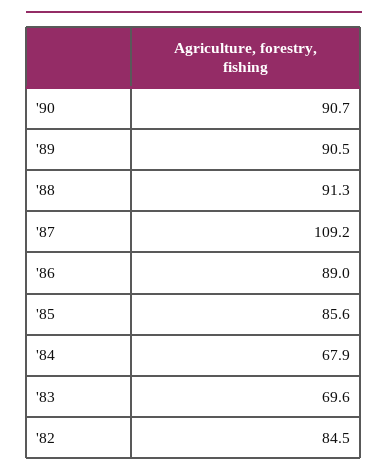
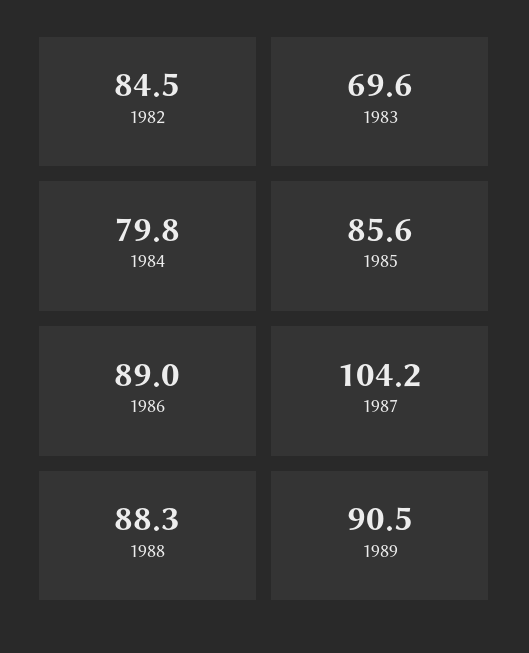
  {
-   "'90": 90.7,
    "'89": 90.5,
-   "'88": 91.3,
+   "'88": 88.3,
-   "'87": 109.2,
+   "'87": 104.2,
    "'86": 89,
    "'85": 85.6,
-   "'84": 67.9,
+   "'84": 79.8,
    "'83": 69.6,
    "'82": 84.5
  }

